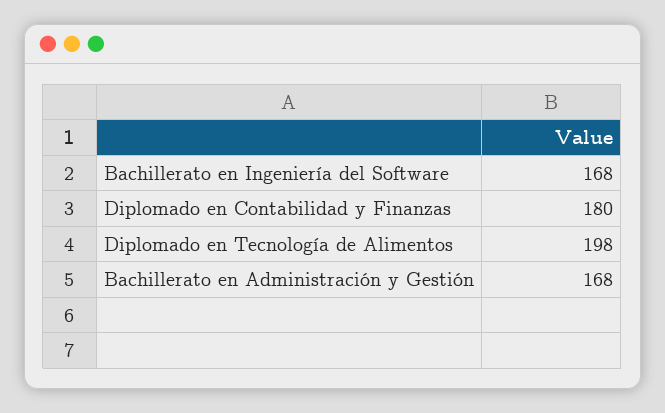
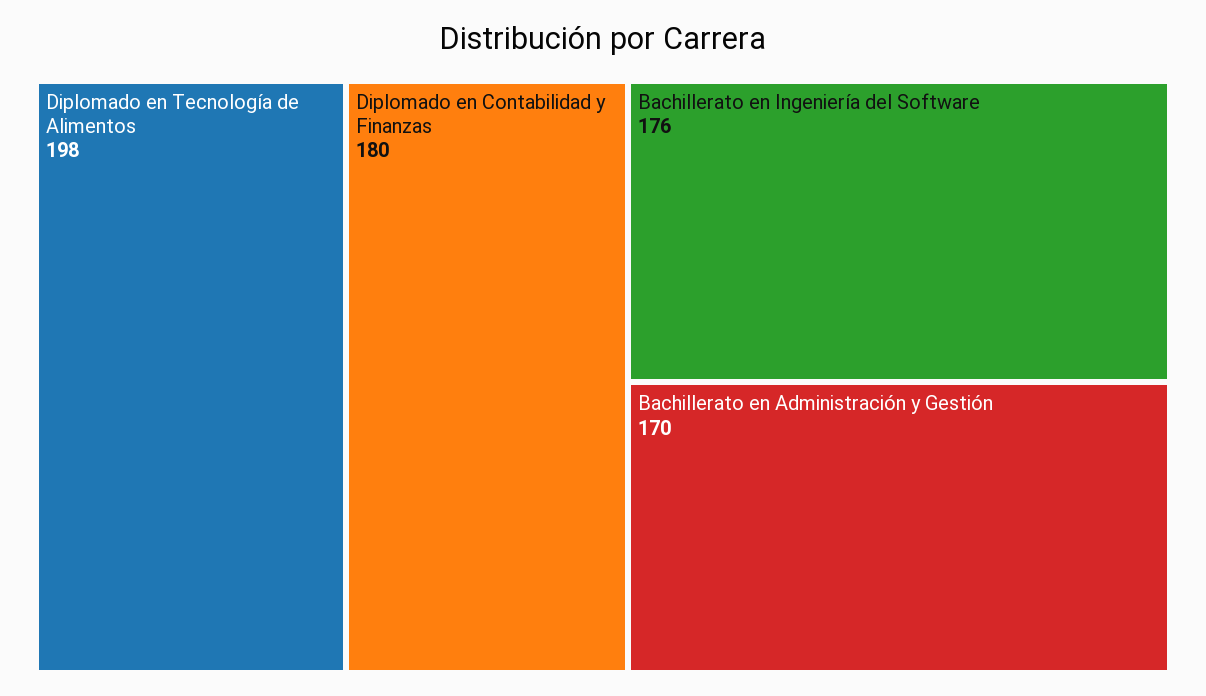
  {
-   "Bachillerato en Ingeniería del Software": 168,
+   "Bachillerato en Ingeniería del Software": 176,
    "Diplomado en Contabilidad y Finanzas": 180,
    "Diplomado en Tecnología de Alimentos": 198,
-   "Bachillerato en Administración y Gestión": 168
+   "Bachillerato en Administración y Gestión": 170
  }

